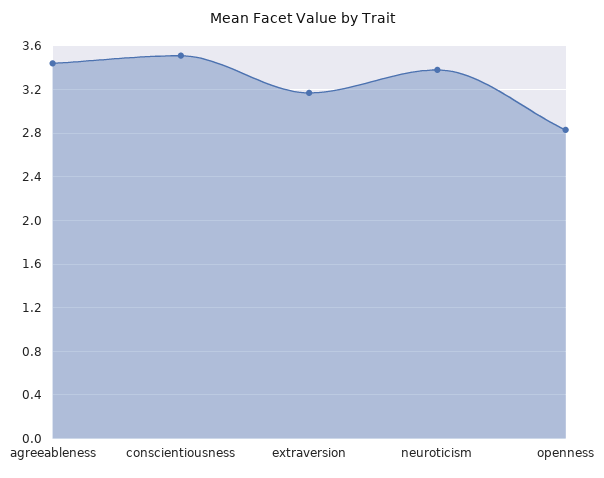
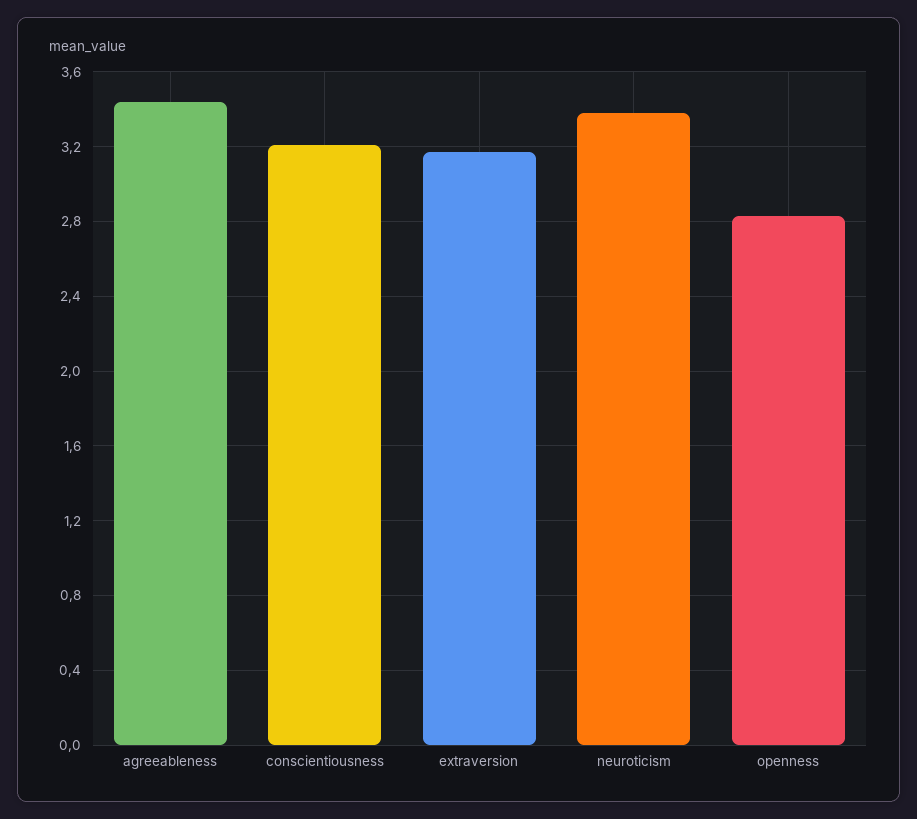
  {
    "agreeableness": 3.45,
-   "conscientiousness": 3.5,
+   "conscientiousness": 3.2,
    "extraversion": 3.15,
    "neuroticism": 3.4,
    "openness": 2.85
  }

